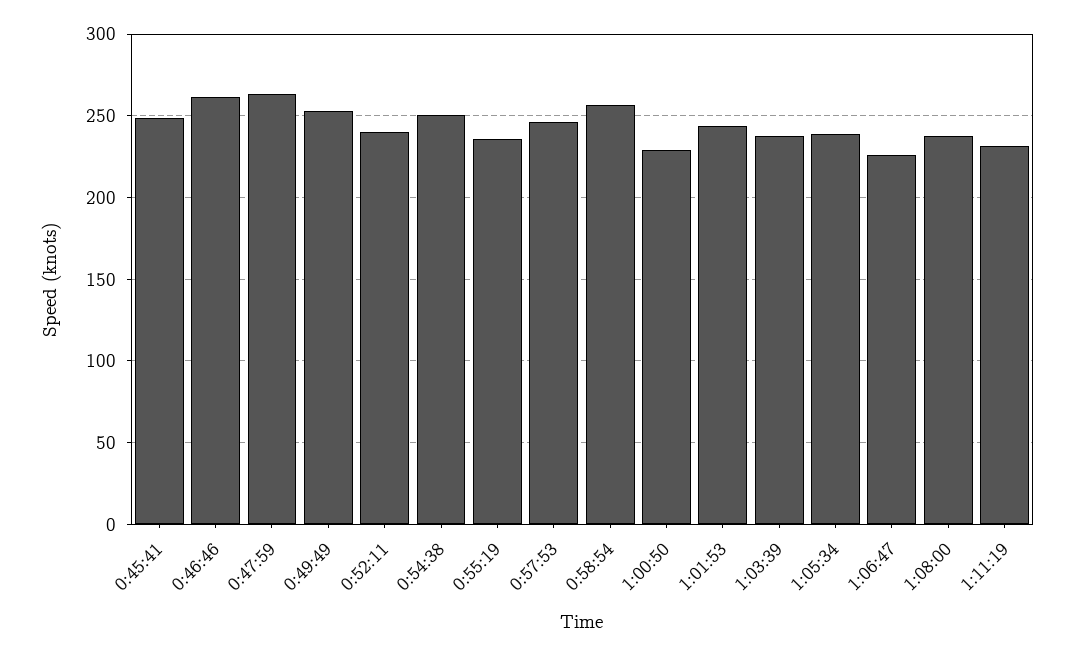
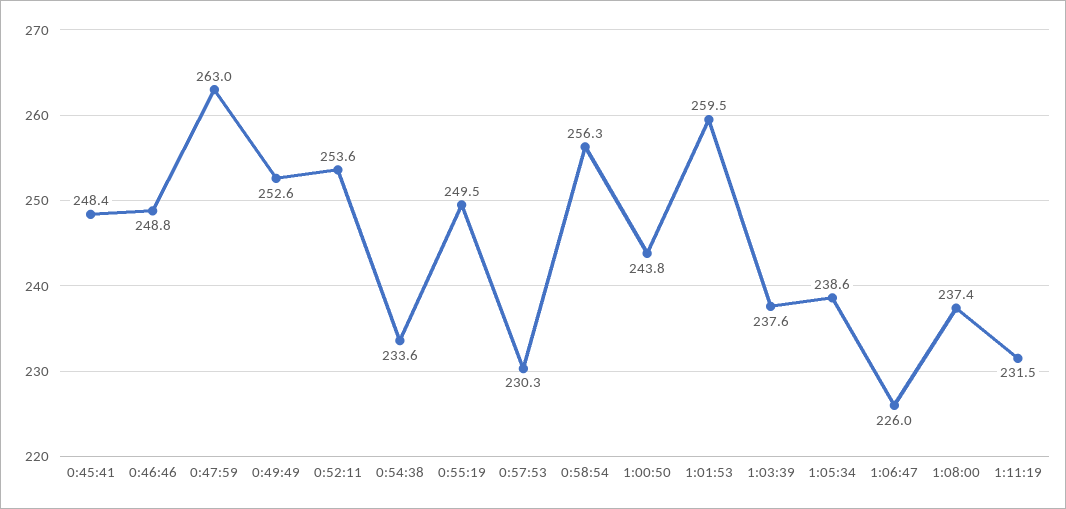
  {
    "0:45:41": 248.4,
-   "0:46:46": 260,
+   "0:46:46": 248.8,
    "0:47:59": 263,
    "0:49:49": 252.6,
-   "0:52:11": 240,
+   "0:52:11": 253.6,
-   "0:54:38": 250,
+   "0:54:38": 233.6,
-   "0:55:19": 235,
+   "0:55:19": 249.5,
-   "0:57:53": 245,
+   "0:57:53": 230.3,
    "0:58:54": 256.3,
-   "1:00:50": 230,
+   "1:00:50": 243.8,
-   "1:01:53": 245,
+   "1:01:53": 259.5,
    "1:03:39": 237.6,
    "1:05:34": 238.6,
    "1:06:47": 226,
    "1:08:00": 237.4,
    "1:11:19": 231.5
  }

